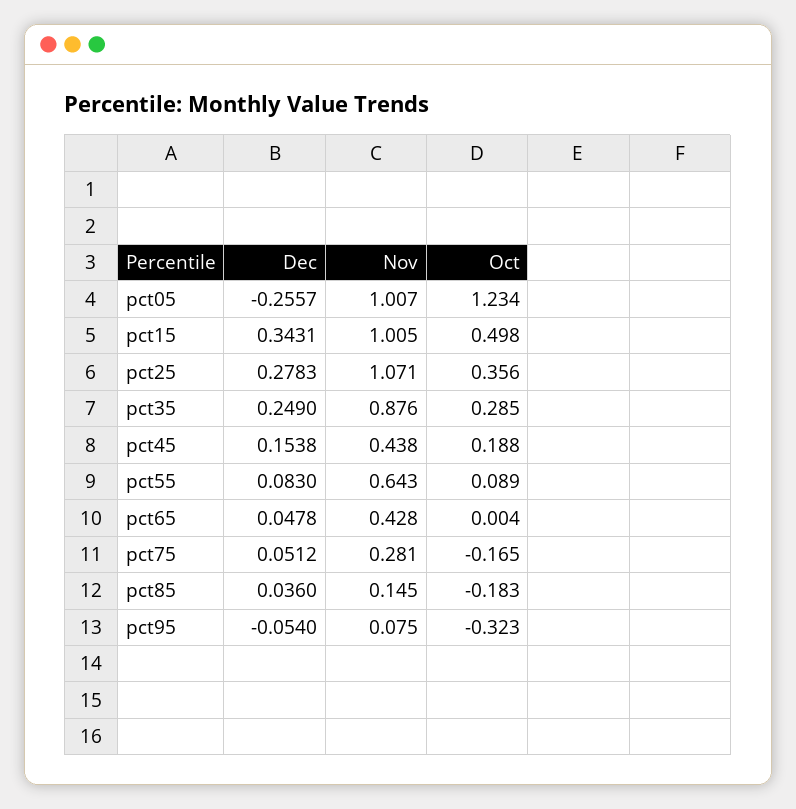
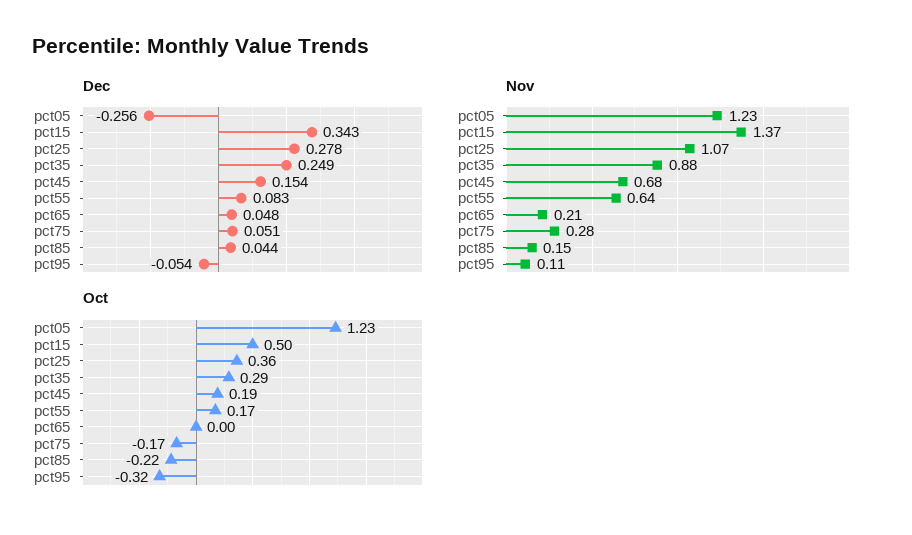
  {
    "Dec": {
      "pct05": -0.2557,
      "pct15": 0.3431,
      "pct25": 0.2783,
      "pct35": 0.249,
      "pct45": 0.1538,
      "pct55": 0.083,
      "pct65": 0.0478,
      "pct75": 0.0512,
-     "pct85": 0.036,
+     "pct85": 0.044,
      "pct95": -0.054
    },
    "Nov": {
-     "pct05": 1.007,
+     "pct05": 1.23,
-     "pct15": 1.005,
+     "pct15": 1.37,
      "pct25": 1.071,
      "pct35": 0.876,
-     "pct45": 0.438,
+     "pct45": 0.68,
      "pct55": 0.643,
-     "pct65": 0.428,
+     "pct65": 0.21,
      "pct75": 0.281,
      "pct85": 0.145,
-     "pct95": 0.075
+     "pct95": 0.11
    },
    "Oct": {
      "pct05": 1.234,
      "pct15": 0.498,
      "pct25": 0.356,
      "pct35": 0.285,
      "pct45": 0.188,
-     "pct55": 0.089,
+     "pct55": 0.17,
      "pct65": 0.004,
      "pct75": -0.165,
-     "pct85": -0.183,
+     "pct85": -0.22,
      "pct95": -0.323
    }
  }

